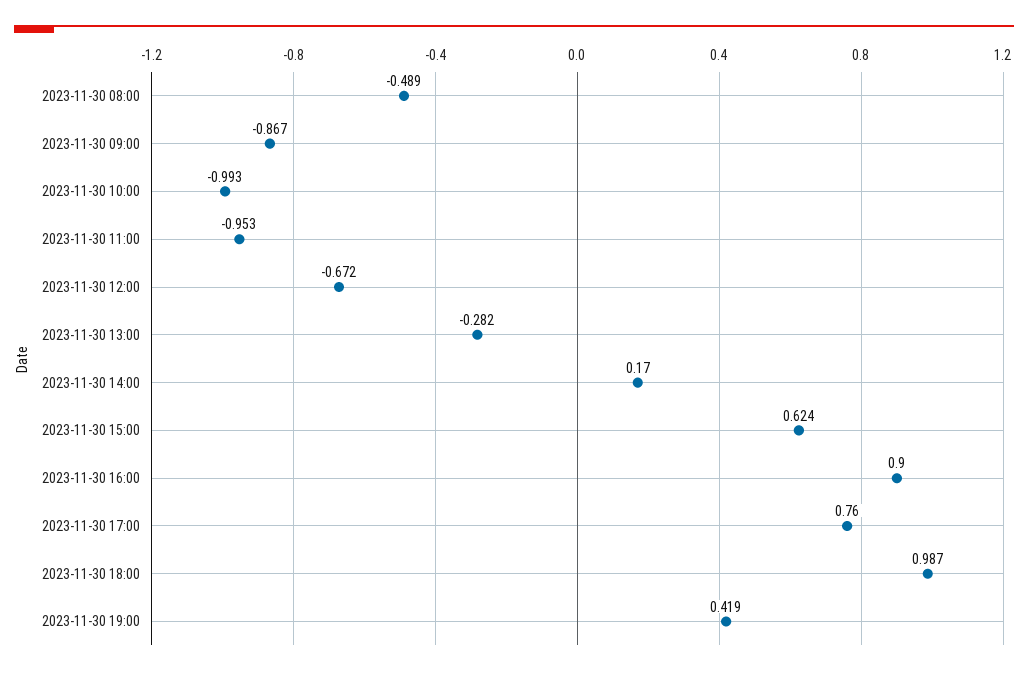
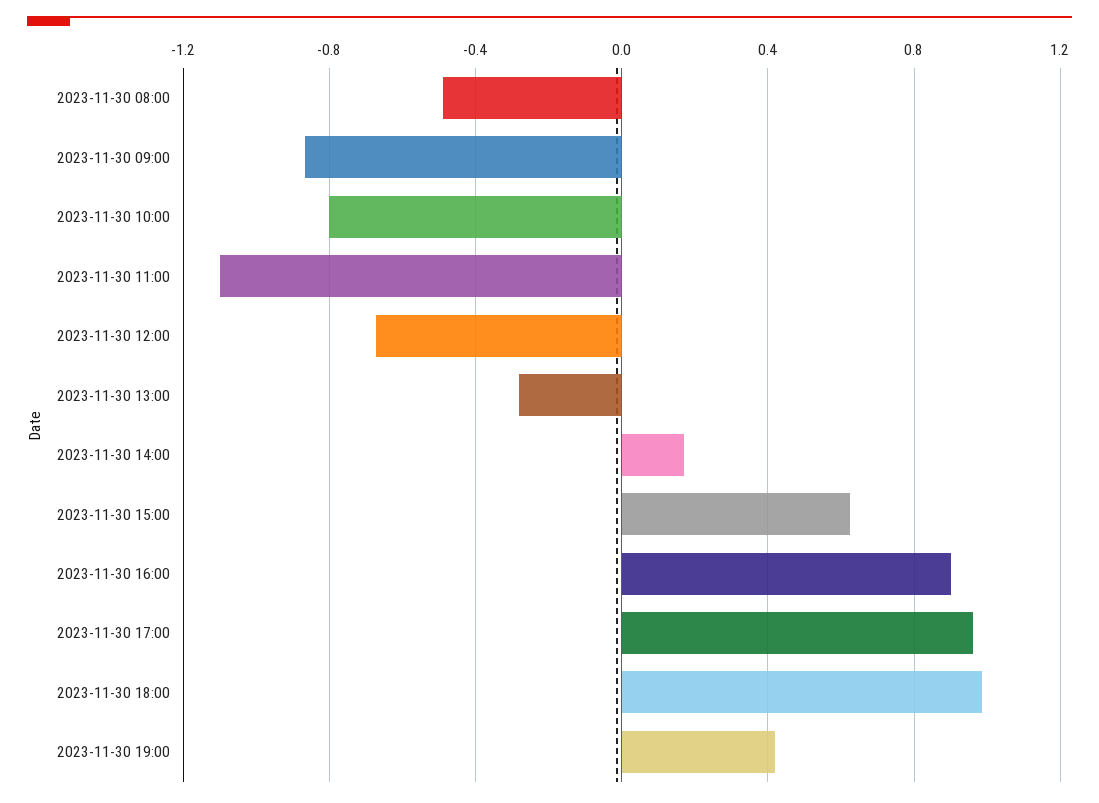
  {
    "2023-11-30 08:00": -0.489,
    "2023-11-30 09:00": -0.867,
-   "2023-11-30 10:00": -0.993,
+   "2023-11-30 10:00": -0.8,
-   "2023-11-30 11:00": -0.953,
+   "2023-11-30 11:00": -1.1,
    "2023-11-30 12:00": -0.672,
    "2023-11-30 13:00": -0.282,
    "2023-11-30 14:00": 0.17,
    "2023-11-30 15:00": 0.624,
    "2023-11-30 16:00": 0.9,
-   "2023-11-30 17:00": 0.76,
+   "2023-11-30 17:00": 0.95,
    "2023-11-30 18:00": 0.987,
    "2023-11-30 19:00": 0.419
  }

